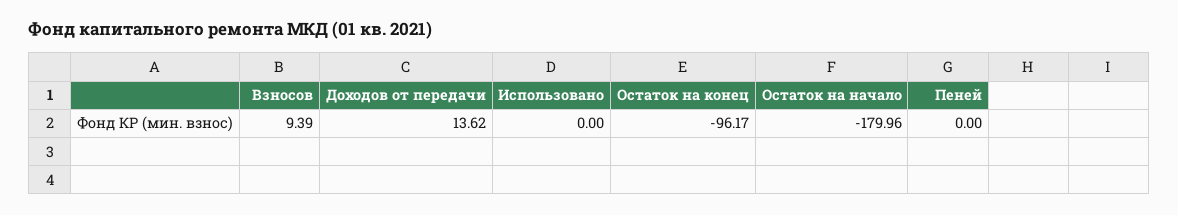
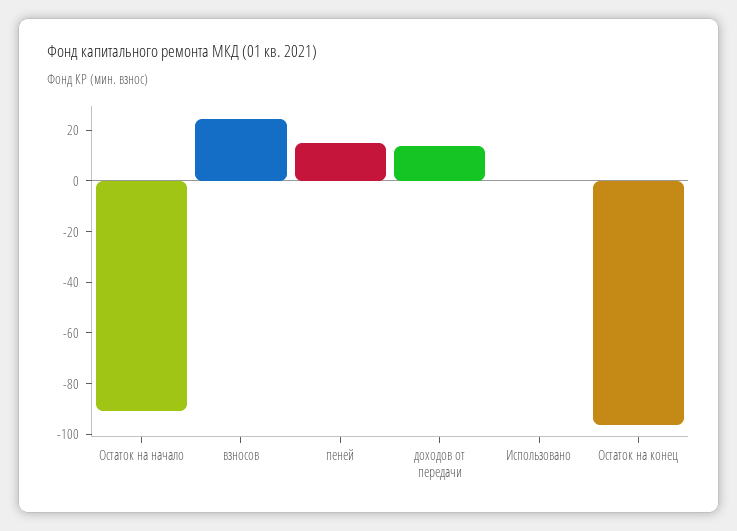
  {
-   "Взносов": 9.39,
+   "Взносов": 25,
    "Доходов от передачи": 13.62,
    "Использовано": 0,
    "Остаток на конец": -96.17,
-   "Остаток на начало": -179.96,
+   "Остаток на начало": -90,
-   "Пеней": 0
+   "Пеней": 15
  }

